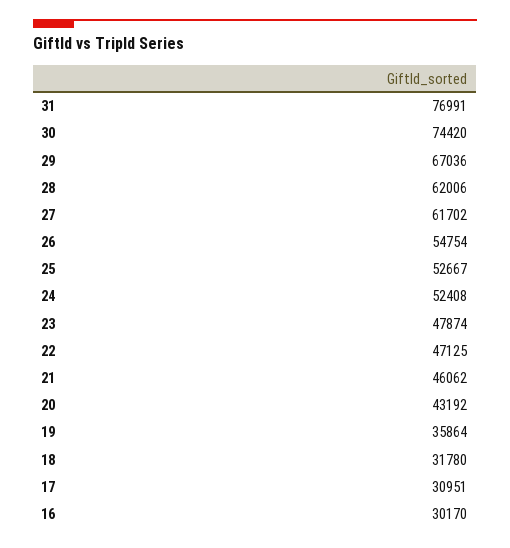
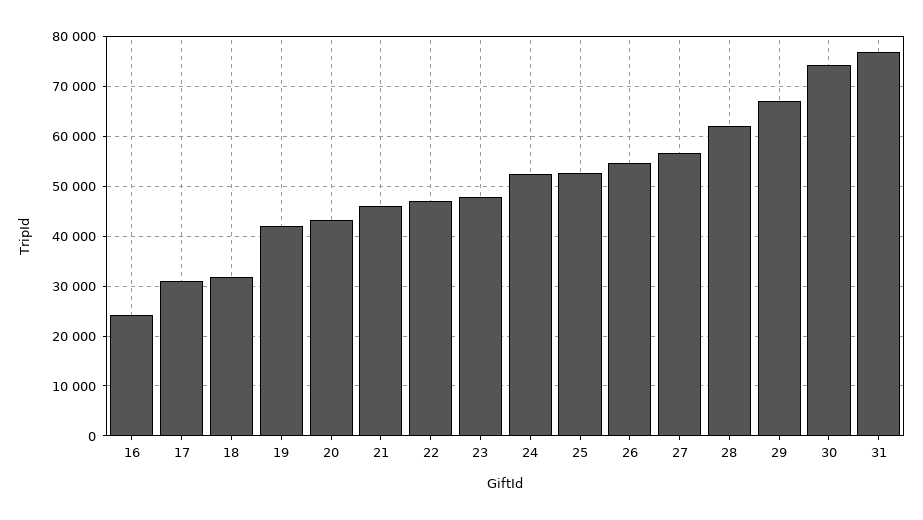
  {
    "31": 76991,
    "30": 74420,
    "29": 67036,
    "28": 62006,
-   "27": 61702,
+   "27": 56000,
    "26": 54754,
    "25": 52667,
    "24": 52408,
    "23": 47874,
    "22": 47125,
    "21": 46062,
    "20": 43192,
-   "19": 35864,
+   "19": 42000,
    "18": 31780,
    "17": 30951,
-   "16": 30170
+   "16": 24000
  }

